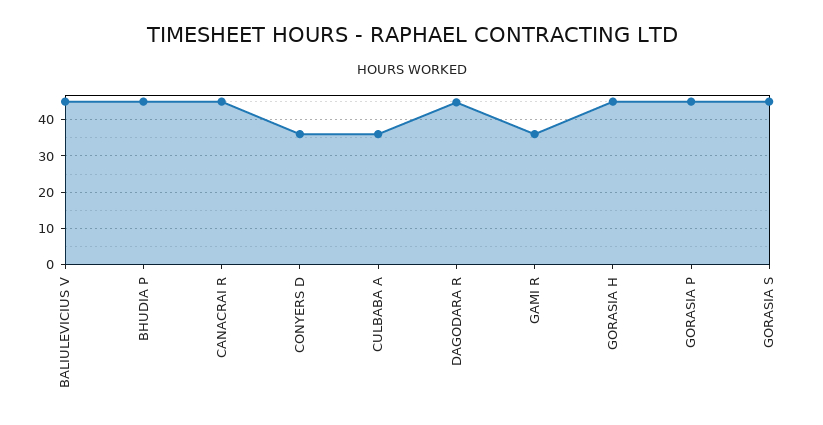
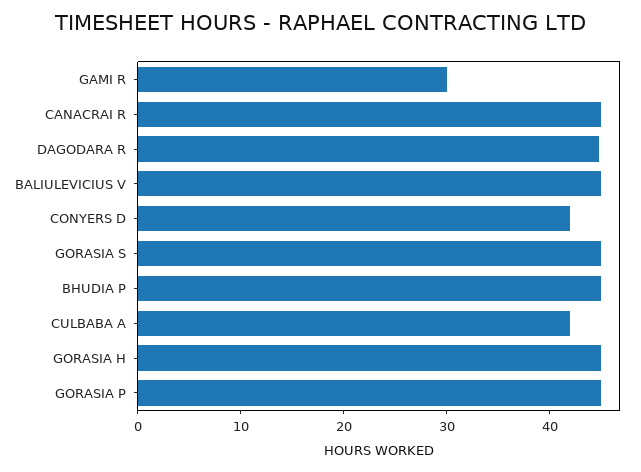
  {
    "BALIULEVICIUS V": 46,
    "BHUDIA P": 46,
    "CANACRAI R": 46,
-   "CONYERS D": 36,
+   "CONYERS D": 42,
-   "CULBABA A": 36,
+   "CULBABA A": 42,
    "DAGODARA R": 44,
-   "GAMI R": 36,
+   "GAMI R": 30,
    "GORASIA H": 46,
    "GORASIA P": 46,
    "GORASIA S": 46
  }

